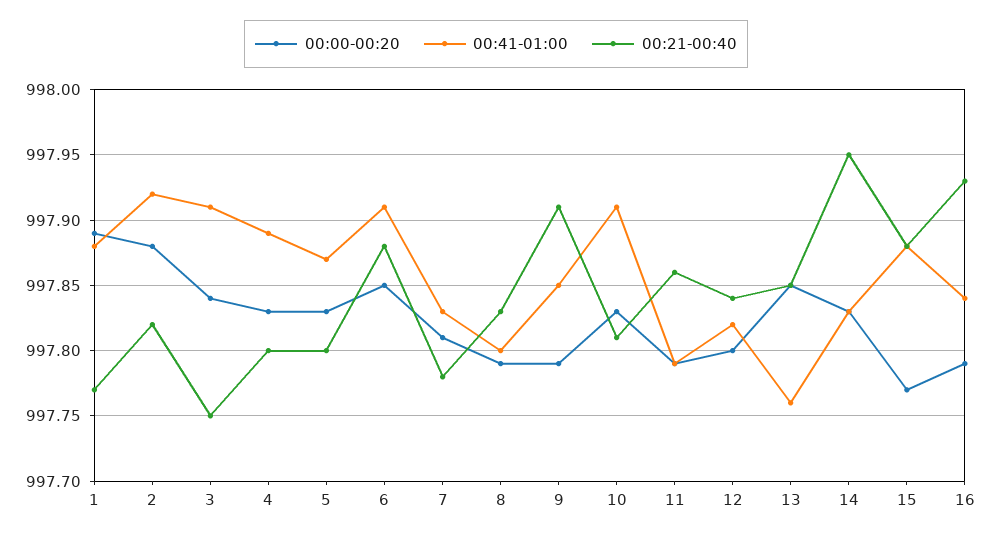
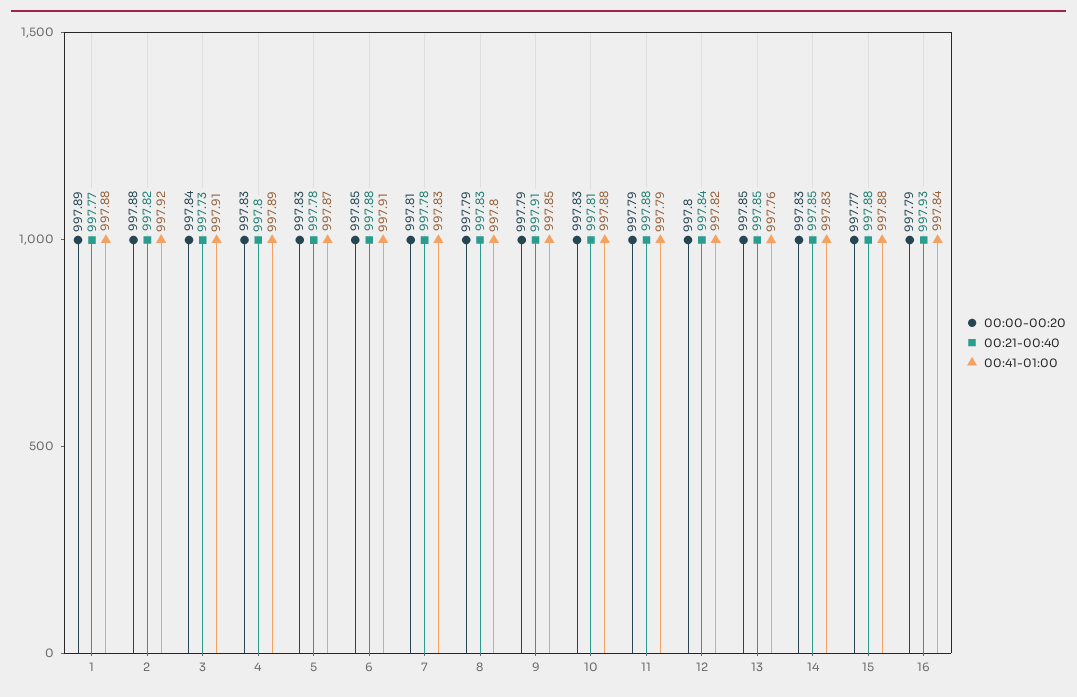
  {
    "00:00-00:20": {
      "1": 997.89,
      "2": 997.88,
      "3": 997.84,
      "4": 997.83,
      "5": 997.83,
      "6": 997.85,
      "7": 997.81,
      "8": 997.79,
      "9": 997.79,
      "10": 997.83,
      "11": 997.79,
      "12": 997.8,
      "13": 997.85,
      "14": 997.83,
      "15": 997.77,
      "16": 997.79
    },
    "00:41-01:00": {
      "1": 997.88,
      "2": 997.92,
      "3": 997.91,
      "4": 997.89,
      "5": 997.87,
      "6": 997.91,
      "7": 997.83,
      "8": 997.8,
      "9": 997.85,
-     "10": 997.91,
+     "10": 997.88,
      "11": 997.79,
      "12": 997.82,
      "13": 997.76,
      "14": 997.83,
      "15": 997.88,
      "16": 997.84
    },
    "00:21-00:40": {
      "1": 997.77,
      "2": 997.82,
-     "3": 997.75,
+     "3": 997.73,
      "4": 997.8,
-     "5": 997.8,
+     "5": 997.78,
      "6": 997.88,
      "7": 997.78,
      "8": 997.83,
      "9": 997.91,
      "10": 997.81,
-     "11": 997.86,
+     "11": 997.88,
      "12": 997.84,
      "13": 997.85,
-     "14": 997.95,
+     "14": 997.85,
      "15": 997.88,
      "16": 997.93
    }
  }

